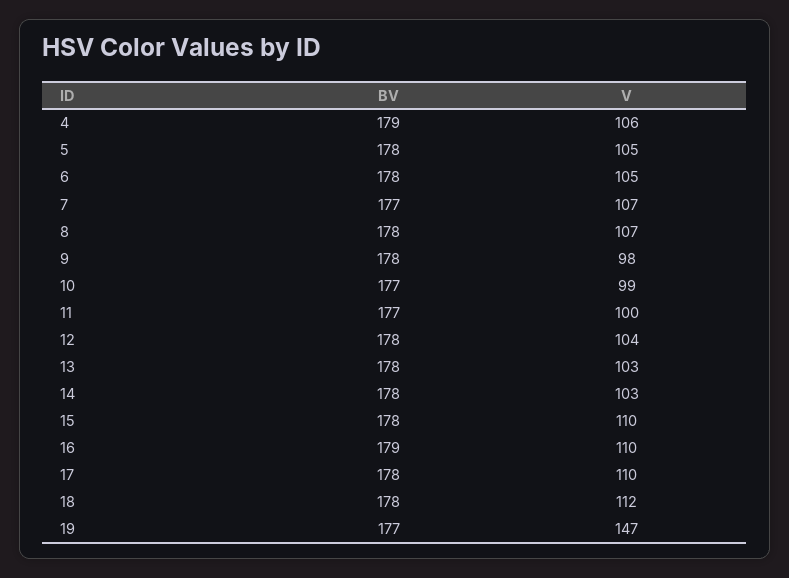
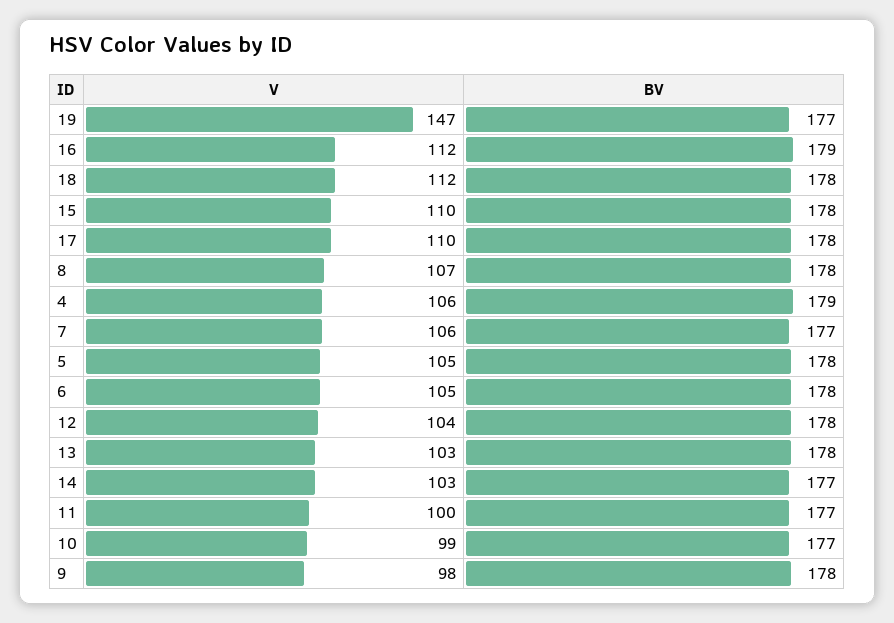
  {
    "BV": {
      "4": 179,
      "5": 178,
      "6": 178,
      "7": 177,
      "8": 178,
      "9": 178,
      "10": 177,
      "11": 177,
      "12": 178,
      "13": 178,
-     "14": 178,
+     "14": 177,
      "15": 178,
      "16": 179,
      "17": 178,
      "18": 178,
      "19": 177
    },
    "V": {
      "4": 106,
      "5": 105,
      "6": 105,
-     "7": 107,
+     "7": 106,
      "8": 107,
      "9": 98,
      "10": 99,
      "11": 100,
      "12": 104,
      "13": 103,
      "14": 103,
      "15": 110,
-     "16": 110,
+     "16": 112,
      "17": 110,
      "18": 112,
      "19": 147
    }
  }

